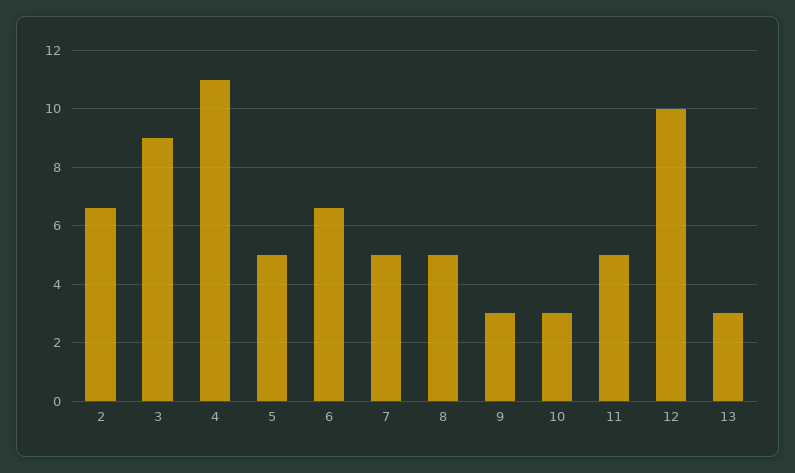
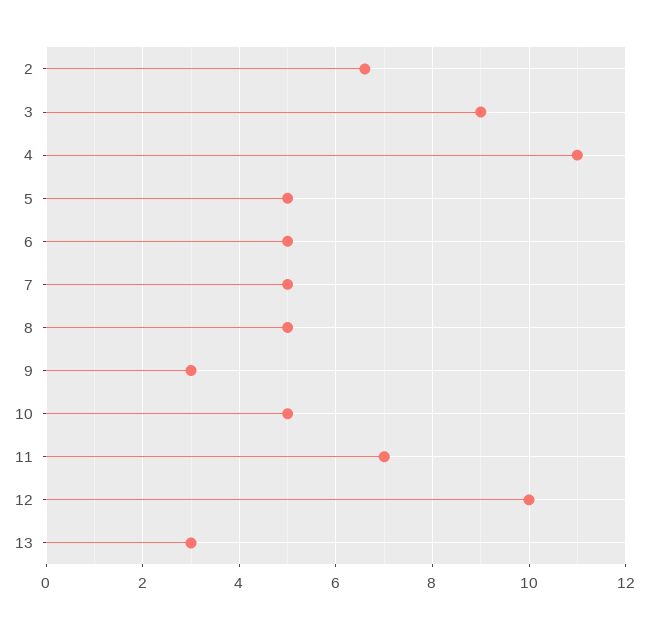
  {
    "2": 6.5,
    "3": 9,
    "4": 11,
    "5": 5,
-   "6": 6.5,
+   "6": 5,
    "7": 5,
    "8": 5,
    "9": 3,
-   "10": 3,
+   "10": 5,
-   "11": 5,
+   "11": 7,
    "12": 10,
    "13": 3
  }

